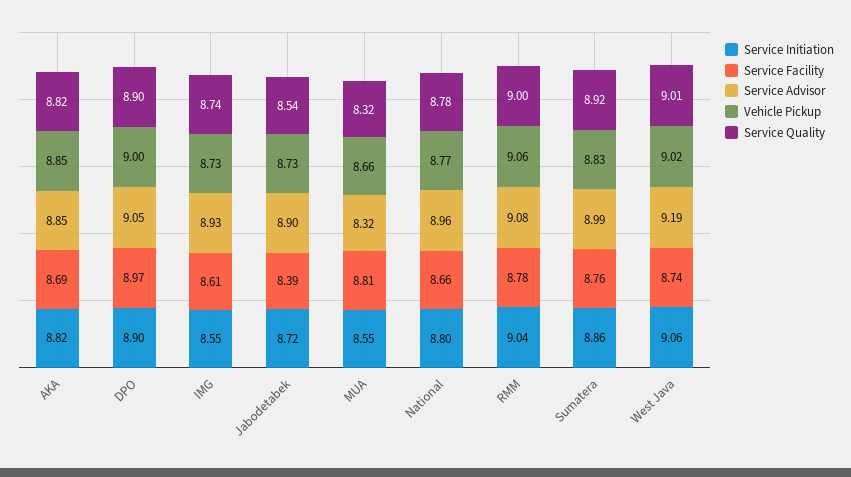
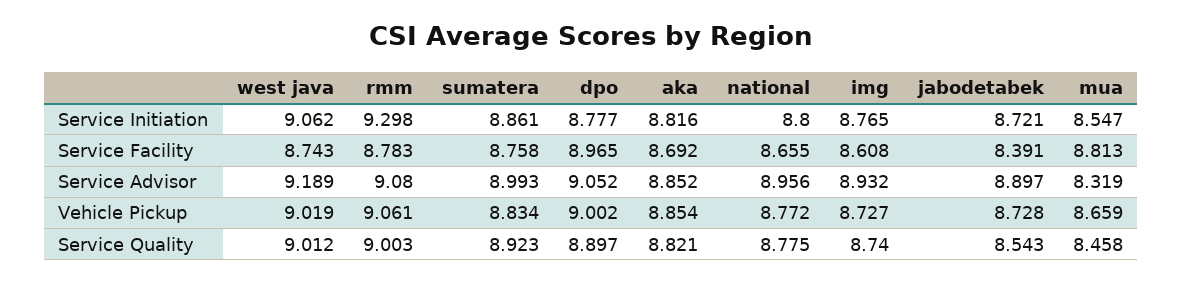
  {
    "Service Initiation": {
      "AKA": 8.816,
-     "DPO": 8.9,
+     "DPO": 8.777,
-     "IMG": 8.55,
+     "IMG": 8.765,
      "Jabodetabek": 8.721,
      "MUA": 8.547,
      "National": 8.8,
-     "RMM": 9.04,
+     "RMM": 9.298,
      "Sumatera": 8.861,
      "West Java": 9.062
    },
    "Service Facility": {
      "AKA": 8.692,
      "DPO": 8.965,
      "IMG": 8.608,
      "Jabodetabek": 8.391,
      "MUA": 8.813,
      "National": 8.655,
      "RMM": 8.783,
      "Sumatera": 8.758,
      "West Java": 8.743
    },
    "Service Advisor": {
      "AKA": 8.852,
      "DPO": 9.052,
      "IMG": 8.932,
      "Jabodetabek": 8.897,
      "MUA": 8.319,
      "National": 8.956,
      "RMM": 9.08,
      "Sumatera": 8.993,
      "West Java": 9.189
    },
    "Vehicle Pickup": {
      "AKA": 8.854,
      "DPO": 9.002,
      "IMG": 8.727,
      "Jabodetabek": 8.728,
      "MUA": 8.659,
      "National": 8.772,
      "RMM": 9.061,
      "Sumatera": 8.834,
      "West Java": 9.019
    },
    "Service Quality": {
      "AKA": 8.821,
      "DPO": 8.897,
      "IMG": 8.74,
      "Jabodetabek": 8.543,
-     "MUA": 8.32,
+     "MUA": 8.458,
      "National": 8.775,
      "RMM": 9.003,
      "Sumatera": 8.923,
      "West Java": 9.012
    }
  }

